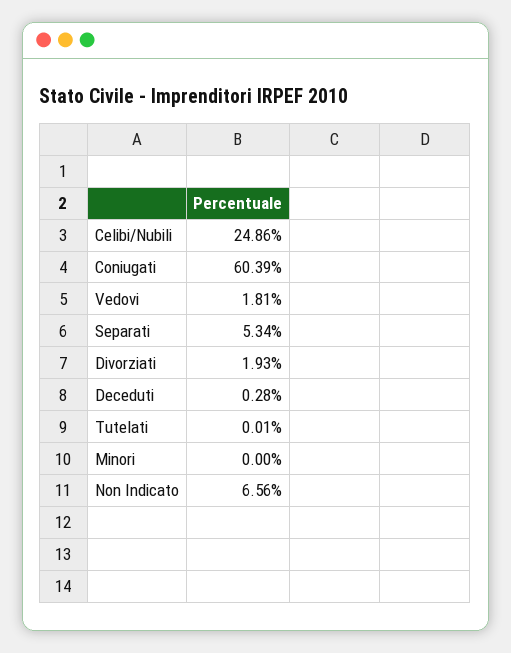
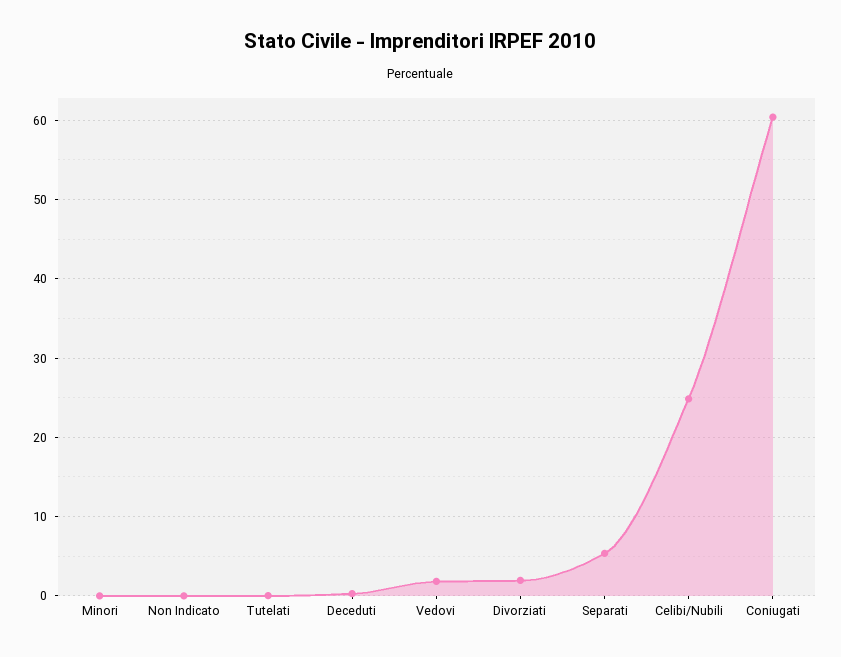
  {
    "Celibi/Nubili": 24.86,
    "Coniugati": 60.39,
    "Vedovi": 1.81,
    "Separati": 5.34,
    "Divorziati": 1.93,
    "Deceduti": 0.28,
    "Tutelati": 0.01,
    "Minori": 0,
-   "Non Indicato": 6.56
+   "Non Indicato": 0
  }

